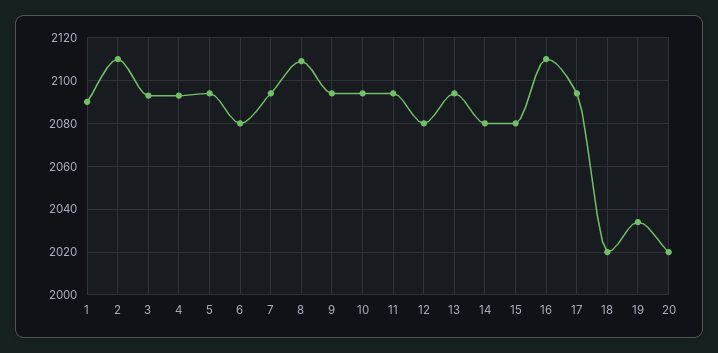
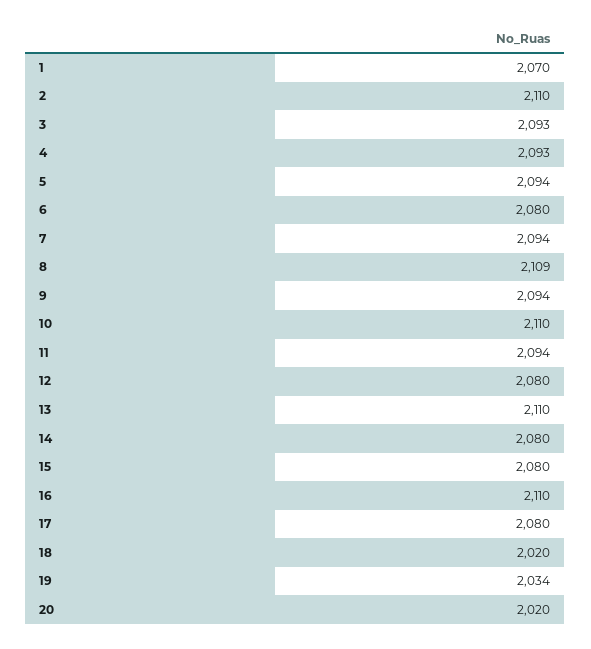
  {
-   "1": 2090,
+   "1": 2070,
    "2": 2110,
    "3": 2093,
    "4": 2093,
    "5": 2094,
    "6": 2080,
    "7": 2094,
    "8": 2109,
    "9": 2094,
-   "10": 2095,
+   "10": 2110,
    "11": 2094,
    "12": 2080,
-   "13": 2095,
+   "13": 2110,
    "14": 2080,
    "15": 2080,
    "16": 2110,
-   "17": 2095,
+   "17": 2080,
    "18": 2020,
    "19": 2034,
    "20": 2020
  }

